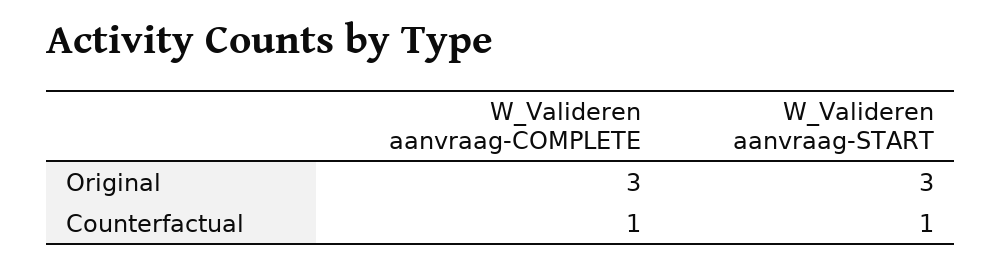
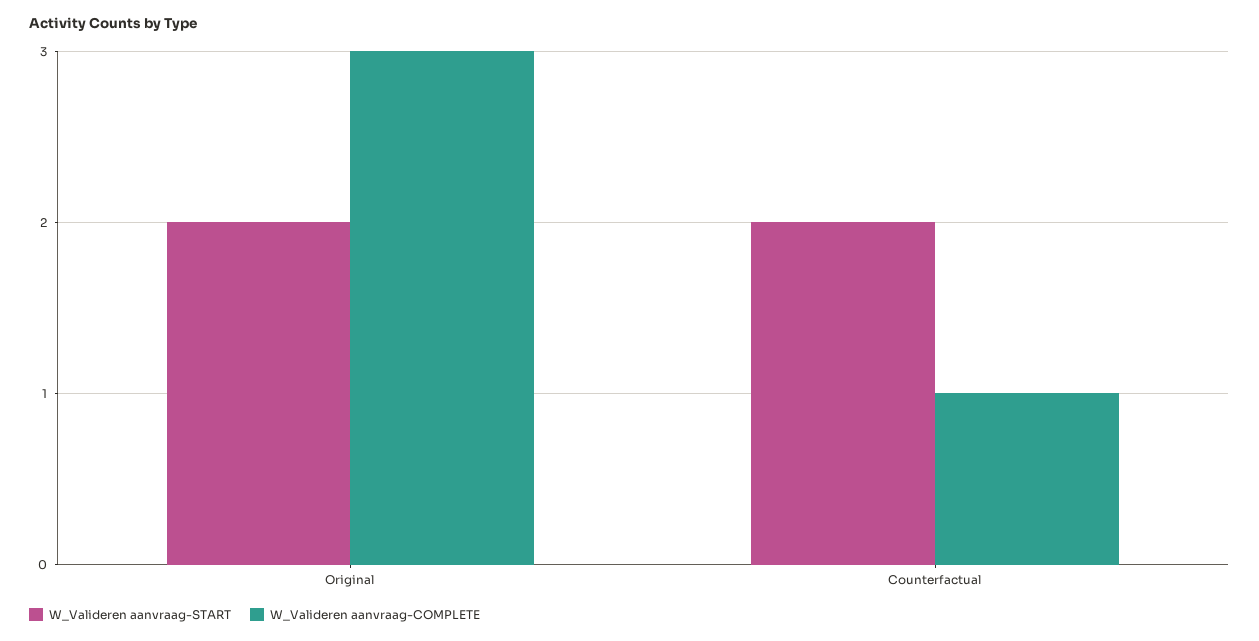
  {
    "W_Valideren aanvraag-COMPLETE": {
      "Original": 3,
      "Counterfactual": 1
    },
    "W_Valideren aanvraag-START": {
-     "Original": 3,
+     "Original": 2,
-     "Counterfactual": 1
+     "Counterfactual": 2
    }
  }

